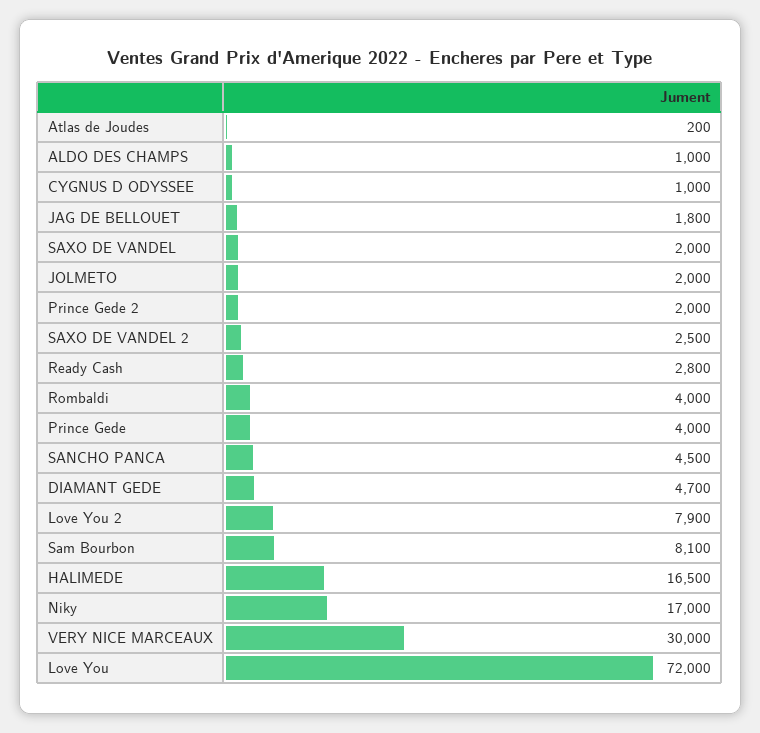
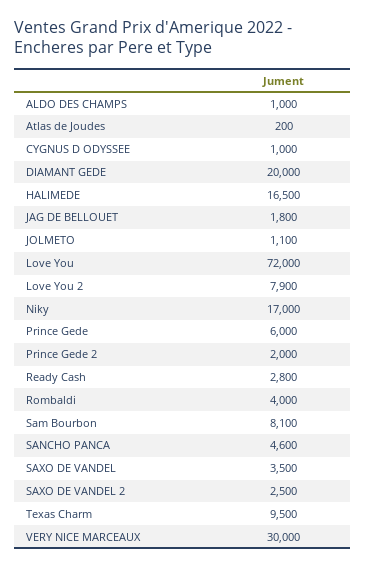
  {
    "Atlas de Joudes": 200,
    "ALDO DES CHAMPS": 1000,
    "CYGNUS D ODYSSEE": 1000,
    "JAG DE BELLOUET": 1800,
-   "SAXO DE VANDEL": 2000,
+   "SAXO DE VANDEL": 3500,
-   "JOLMETO": 2000,
+   "JOLMETO": 1100,
    "Prince Gede 2": 2000,
    "SAXO DE VANDEL 2": 2500,
    "Ready Cash": 2800,
    "Rombaldi": 4000,
-   "Prince Gede": 4000,
+   "Prince Gede": 6000,
-   "SANCHO PANCA": 4500,
+   "SANCHO PANCA": 4600,
-   "DIAMANT GEDE": 4700,
+   "DIAMANT GEDE": 20000,
    "Love You 2": 7900,
    "Sam Bourbon": 8100,
    "HALIMEDE": 16500,
    "Niky": 17000,
    "VERY NICE MARCEAUX": 30000,
-   "Love You": 72000
+   "Love You": 72000,
+   "Texas Charm": 9500
  }

